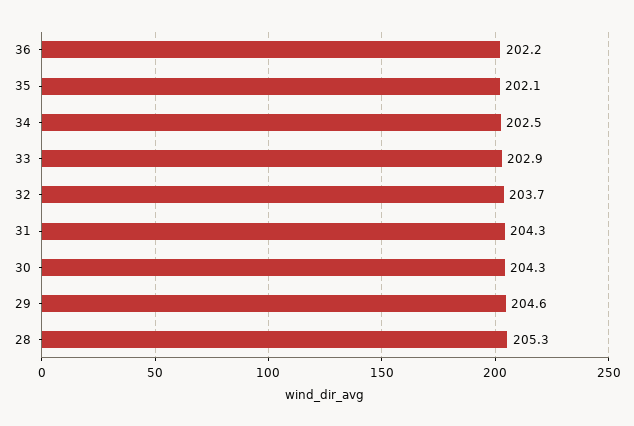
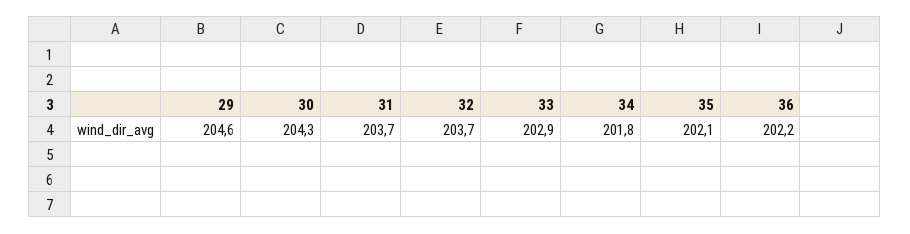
  {
    "36": 202.2,
    "35": 202.1,
-   "34": 202.5,
+   "34": 201.8,
    "33": 202.9,
    "32": 203.7,
-   "31": 204.3,
+   "31": 203.7,
    "30": 204.3,
-   "29": 204.6,
+   "29": 204.6
-   "28": 205.3
  }

